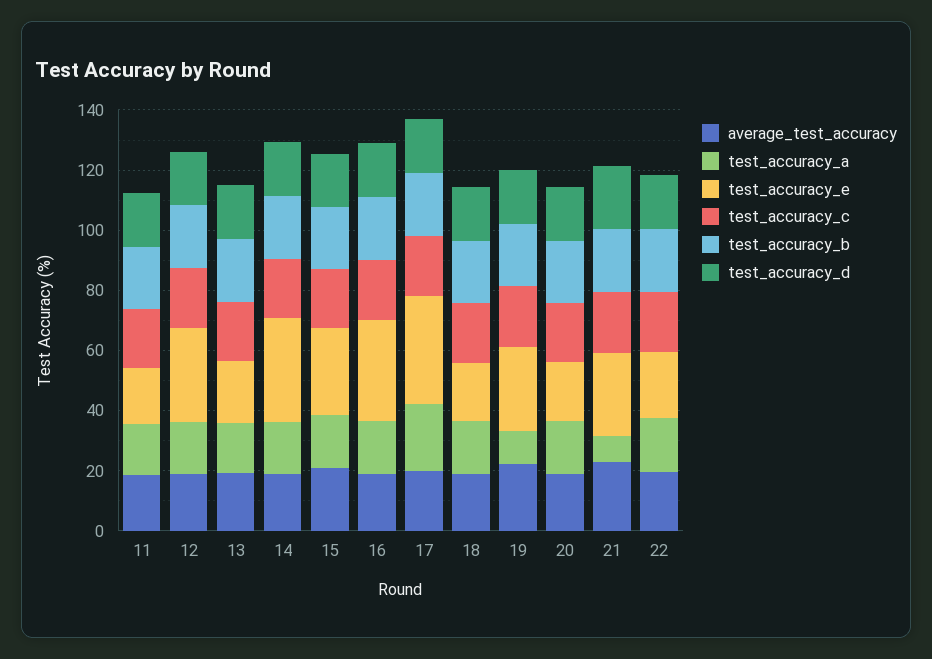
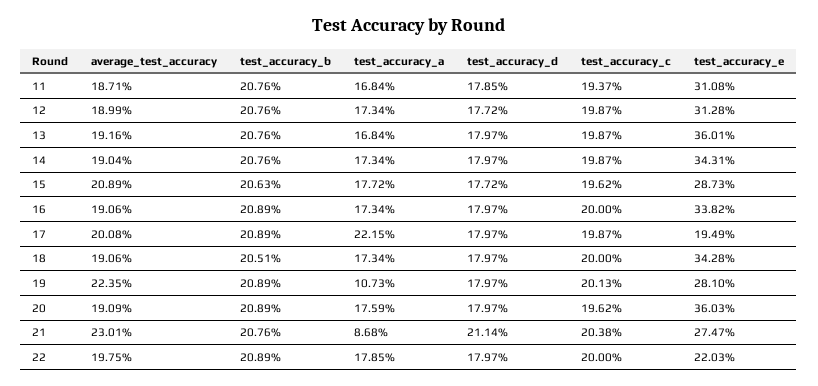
  {
    "average_test_accuracy": {
      "11": 18.71,
      "12": 18.99,
      "13": 19.16,
      "14": 19.04,
      "15": 20.89,
      "16": 19.06,
      "17": 20.08,
      "18": 19.06,
      "19": 22.35,
      "20": 19.09,
      "21": 23.01,
      "22": 19.75
    },
    "test_accuracy_a": {
      "11": 16.84,
      "12": 17.34,
      "13": 16.84,
      "14": 17.34,
      "15": 17.72,
      "16": 17.34,
      "17": 22.15,
      "18": 17.34,
      "19": 10.73,
      "20": 17.59,
      "21": 8.68,
      "22": 17.85
    },
    "test_accuracy_e": {
-     "11": 20,
+     "11": 31.08,
      "12": 31.28,
-     "13": 20,
+     "13": 36.01,
      "14": 34.31,
      "15": 28.73,
      "16": 33.82,
-     "17": 35,
+     "17": 19.49,
-     "18": 20,
+     "18": 34.28,
      "19": 28.1,
-     "20": 20,
+     "20": 36.03,
      "21": 27.47,
      "22": 22.03
    },
    "test_accuracy_c": {
      "11": 19.37,
      "12": 19.87,
      "13": 19.87,
      "14": 19.87,
      "15": 19.62,
      "16": 20,
      "17": 19.87,
      "18": 20,
      "19": 20.13,
      "20": 19.62,
      "21": 20.38,
      "22": 20
    },
    "test_accuracy_b": {
      "11": 20.76,
      "12": 20.76,
      "13": 20.76,
      "14": 20.76,
      "15": 20.63,
      "16": 20.89,
      "17": 20.89,
      "18": 20.51,
      "19": 20.89,
      "20": 20.89,
      "21": 20.76,
      "22": 20.89
    },
    "test_accuracy_d": {
      "11": 17.85,
      "12": 17.72,
      "13": 17.97,
      "14": 17.97,
      "15": 17.72,
      "16": 17.97,
      "17": 17.97,
      "18": 17.97,
      "19": 17.97,
      "20": 17.97,
      "21": 21.14,
      "22": 17.97
    }
  }

